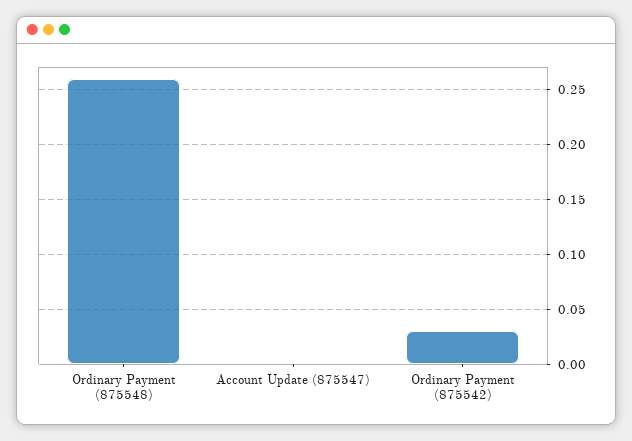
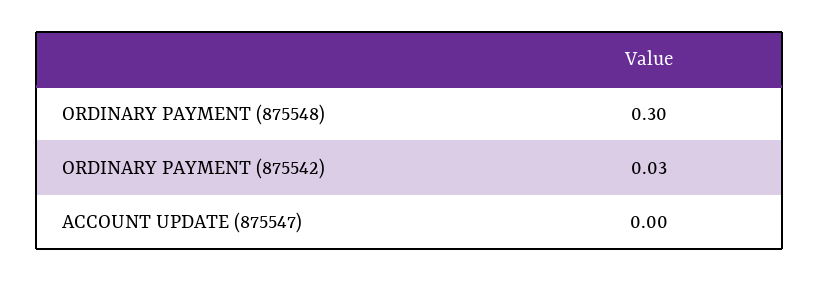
  {
-   "Ordinary Payment (875548)": 0.26,
+   "Ordinary Payment (875548)": 0.3,
    "Account Update (875547)": 0,
    "Ordinary Payment (875542)": 0.03
  }

